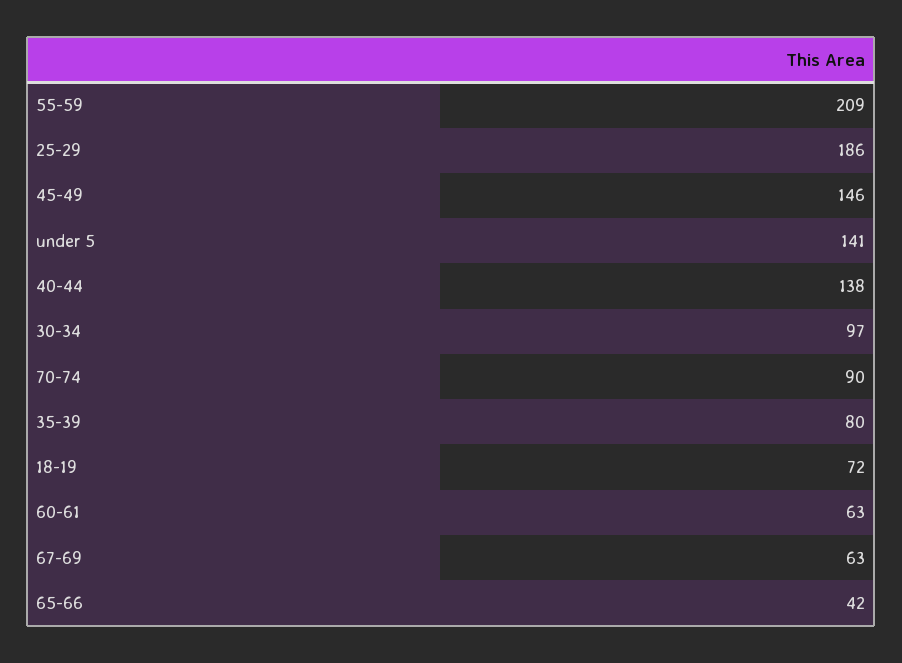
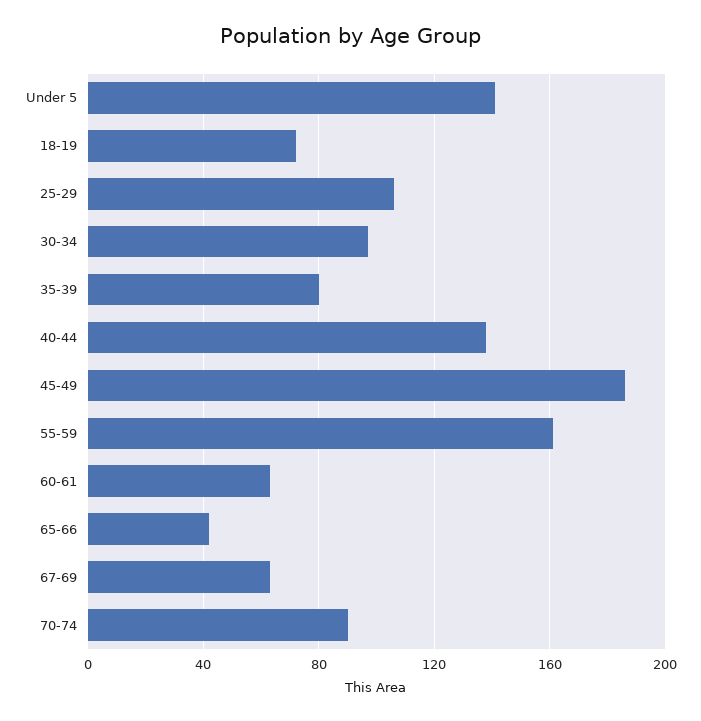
  {
-   "55-59": 209,
+   "55-59": 160,
-   "25-29": 186,
+   "25-29": 105,
-   "45-49": 146,
+   "45-49": 185,
    "under 5": 141,
    "40-44": 138,
    "30-34": 97,
    "70-74": 90,
    "35-39": 80,
    "18-19": 72,
    "60-61": 63,
    "67-69": 63,
    "65-66": 42
  }

